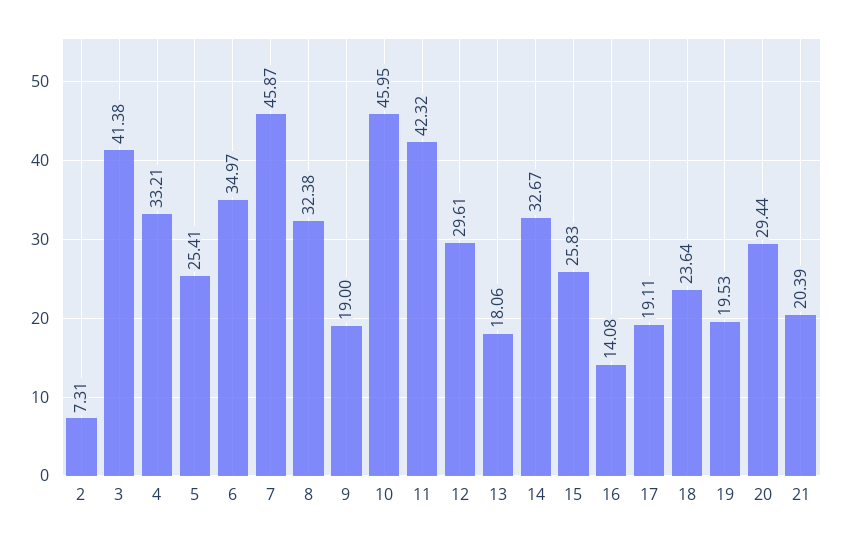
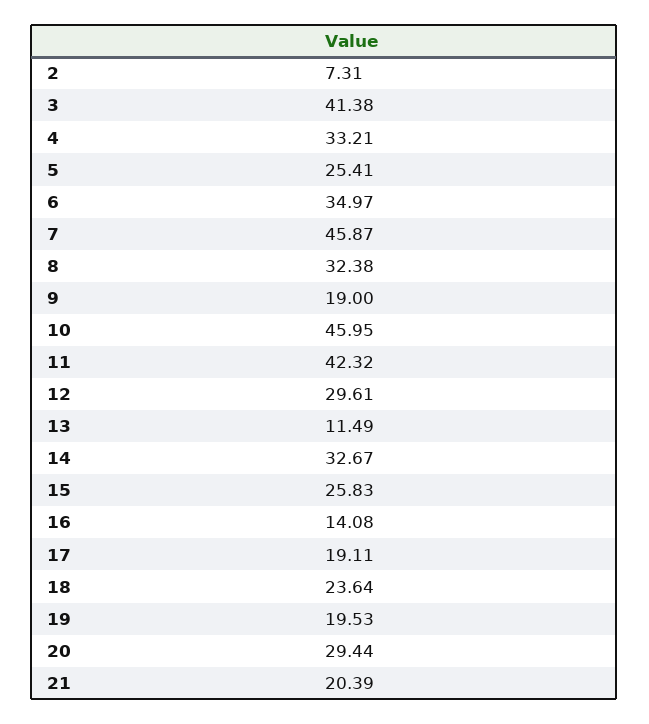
  {
    "2": 7.31,
    "3": 41.38,
    "4": 33.21,
    "5": 25.41,
    "6": 34.97,
    "7": 45.87,
    "8": 32.38,
    "9": 19,
    "10": 45.95,
    "11": 42.32,
    "12": 29.61,
-   "13": 18.06,
+   "13": 11.49,
    "14": 32.67,
    "15": 25.83,
    "16": 14.08,
    "17": 19.11,
    "18": 23.64,
    "19": 19.53,
    "20": 29.44,
    "21": 20.39
  }

